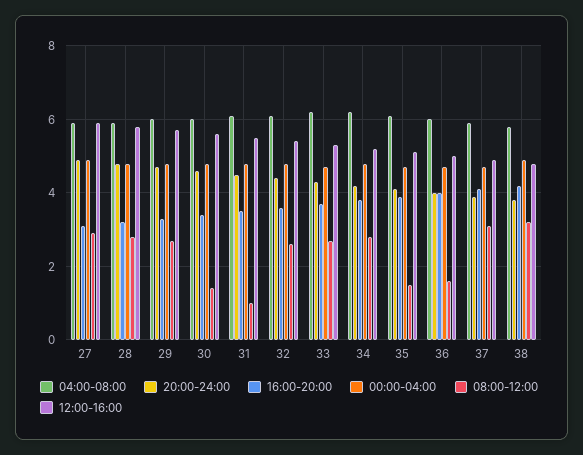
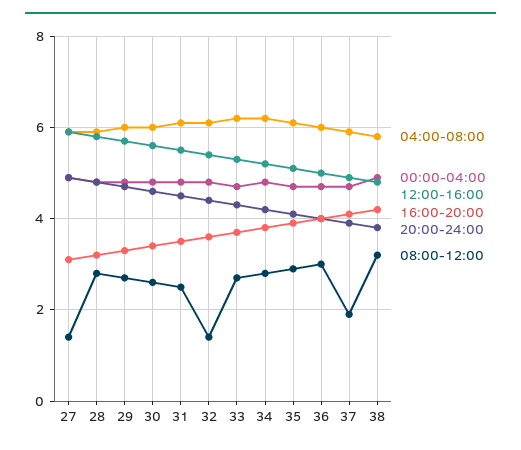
  {
    "04:00-08:00": {
      "27": 6,
      "28": 6,
      "29": 6,
      "30": 6,
      "31": 6,
      "32": 6,
      "33": 6,
      "34": 6,
      "35": 6,
      "36": 6,
      "37": 6,
      "38": 6
    },
    "20:00-24:00": {
      "27": 5,
      "28": 5,
      "29": 4.5,
      "30": 4.5,
      "31": 4.5,
      "32": 4.5,
      "33": 4.5,
      "34": 4,
      "35": 4,
      "36": 4,
      "37": 4,
      "38": 4
    },
    "16:00-20:00": {
      "27": 3,
      "28": 3,
      "29": 3.5,
      "30": 3.5,
      "31": 3.5,
      "32": 3.5,
      "33": 3.5,
      "34": 4,
      "35": 4,
      "36": 4,
      "37": 4,
      "38": 4
    },
    "00:00-04:00": {
      "27": 5,
      "28": 5,
      "29": 5,
      "30": 5,
      "31": 5,
      "32": 5,
      "33": 4.5,
      "34": 5,
      "35": 4.5,
      "36": 4.5,
      "37": 4.5,
      "38": 5
    },
    "08:00-12:00": {
-     "27": 3,
+     "27": 1.5,
      "28": 3,
      "29": 2.5,
-     "30": 1.5,
+     "30": 2.5,
-     "31": 1,
+     "31": 2.5,
-     "32": 2.5,
+     "32": 1.5,
      "33": 2.5,
      "34": 3,
-     "35": 1.5,
+     "35": 3,
-     "36": 1.5,
+     "36": 3,
-     "37": 3,
+     "37": 2,
      "38": 3
    },
    "12:00-16:00": {
      "27": 6,
      "28": 6,
      "29": 5.5,
      "30": 5.5,
      "31": 5.5,
      "32": 5.5,
      "33": 5.5,
      "34": 5,
      "35": 5,
      "36": 5,
      "37": 5,
      "38": 5
    }
  }

